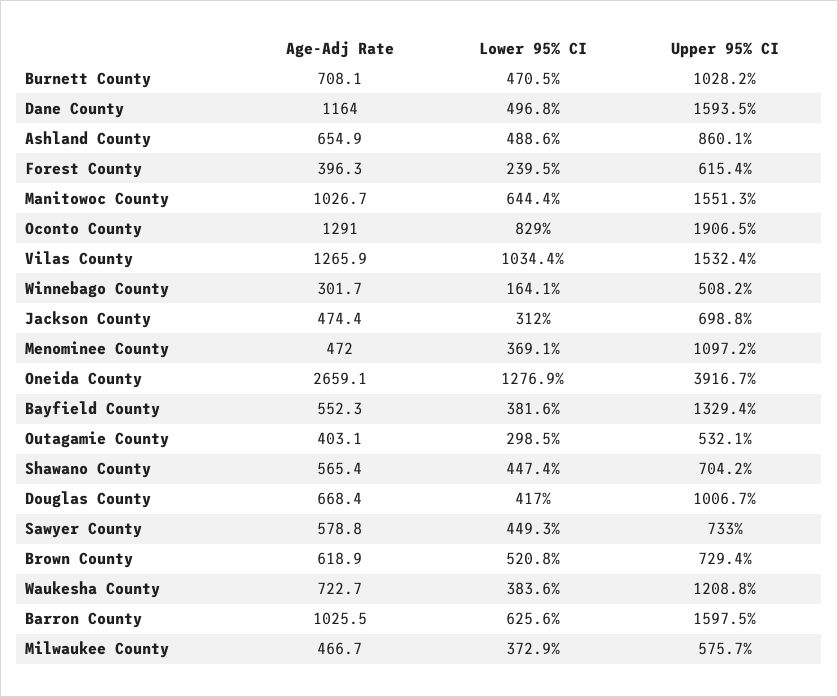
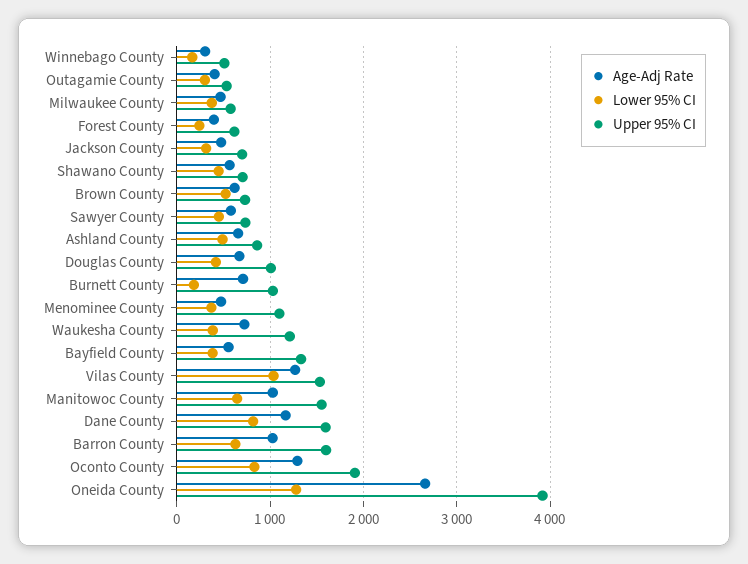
  {
    "Age-Adj Rate": {
      "Burnett County": 708.1,
      "Dane County": 1164,
      "Ashland County": 654.9,
      "Forest County": 396.3,
      "Manitowoc County": 1026.7,
      "Oconto County": 1291,
      "Vilas County": 1265.9,
      "Winnebago County": 301.7,
      "Jackson County": 474.4,
      "Menominee County": 472,
      "Oneida County": 2659.1,
      "Bayfield County": 552.3,
      "Outagamie County": 403.1,
      "Shawano County": 565.4,
      "Douglas County": 668.4,
      "Sawyer County": 578.8,
      "Brown County": 618.9,
      "Waukesha County": 722.7,
      "Barron County": 1025.5,
      "Milwaukee County": 466.7
    },
    "Lower 95% CI": {
-     "Burnett County": 470.5,
+     "Burnett County": 200,
-     "Dane County": 496.8,
+     "Dane County": 800,
      "Ashland County": 488.6,
      "Forest County": 239.5,
      "Manitowoc County": 644.4,
      "Oconto County": 829,
      "Vilas County": 1034.4,
      "Winnebago County": 164.1,
      "Jackson County": 312,
      "Menominee County": 369.1,
      "Oneida County": 1276.9,
      "Bayfield County": 381.6,
      "Outagamie County": 298.5,
      "Shawano County": 447.4,
      "Douglas County": 417,
      "Sawyer County": 449.3,
      "Brown County": 520.8,
      "Waukesha County": 383.6,
      "Barron County": 625.6,
      "Milwaukee County": 372.9
    },
    "Upper 95% CI": {
      "Burnett County": 1028.2,
      "Dane County": 1593.5,
      "Ashland County": 860.1,
      "Forest County": 615.4,
      "Manitowoc County": 1551.3,
      "Oconto County": 1906.5,
      "Vilas County": 1532.4,
      "Winnebago County": 508.2,
      "Jackson County": 698.8,
      "Menominee County": 1097.2,
      "Oneida County": 3916.7,
      "Bayfield County": 1329.4,
      "Outagamie County": 532.1,
      "Shawano County": 704.2,
      "Douglas County": 1006.7,
      "Sawyer County": 733,
      "Brown County": 729.4,
      "Waukesha County": 1208.8,
      "Barron County": 1597.5,
      "Milwaukee County": 575.7
    }
  }

